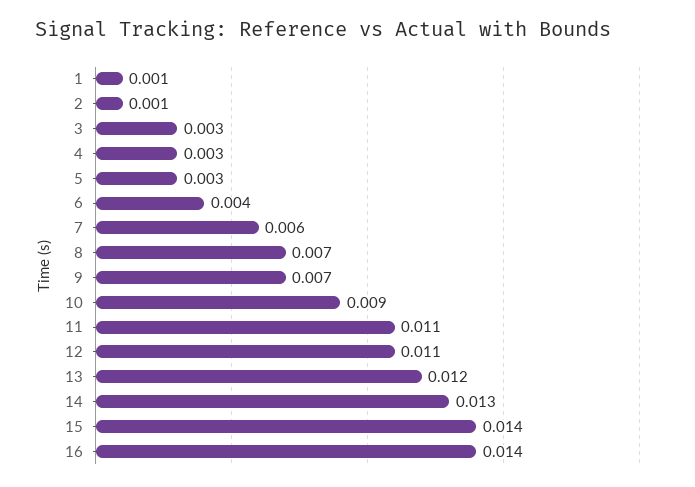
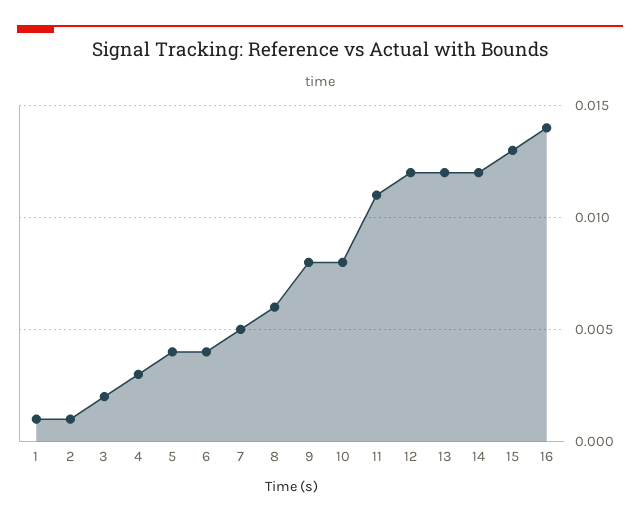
  {
    "1": 0.001,
    "2": 0.001,
-   "3": 0.003,
+   "3": 0.002,
    "4": 0.003,
-   "5": 0.003,
+   "5": 0.004,
    "6": 0.004,
-   "7": 0.006,
+   "7": 0.005,
-   "8": 0.007,
+   "8": 0.006,
-   "9": 0.007,
+   "9": 0.008,
-   "10": 0.009,
+   "10": 0.008,
    "11": 0.011,
-   "12": 0.011,
+   "12": 0.012,
    "13": 0.012,
-   "14": 0.013,
+   "14": 0.012,
-   "15": 0.014,
+   "15": 0.013,
    "16": 0.014
  }

